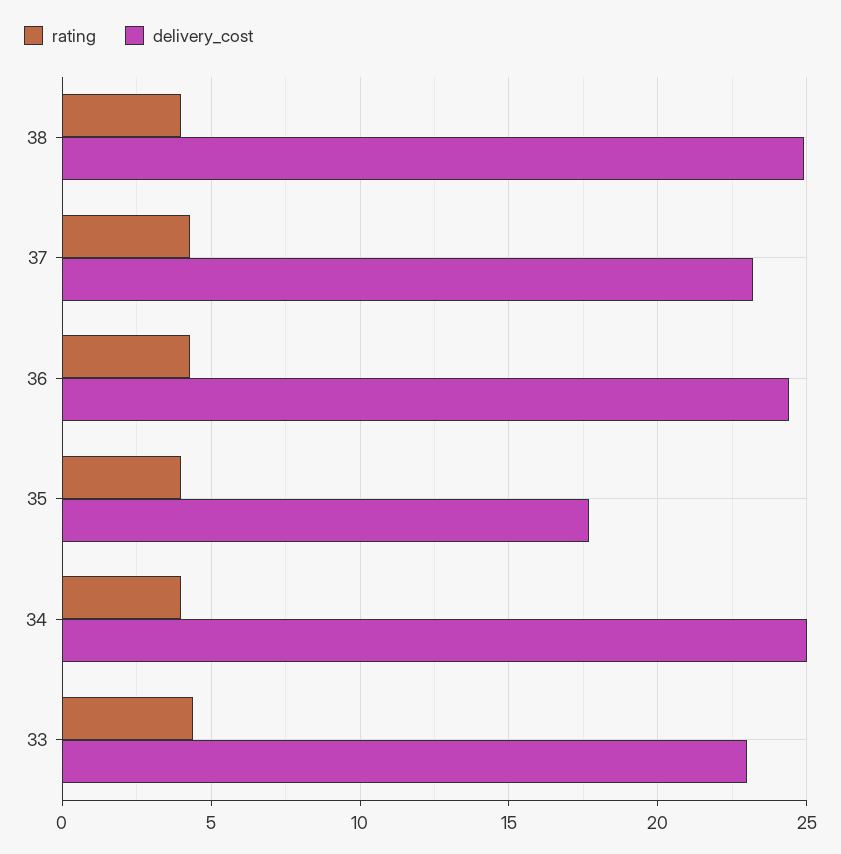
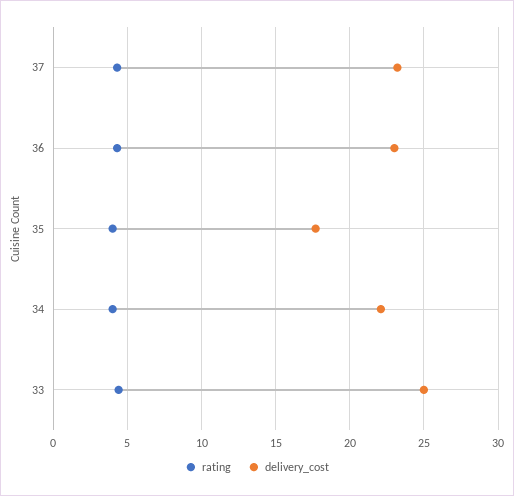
  {
    "rating": {
-     "38": 4,
      "37": 4.5,
      "36": 4.5,
      "35": 4,
      "34": 4,
      "33": 4.5
    },
    "delivery_cost": {
-     "38": 25,
      "37": 23,
-     "36": 24.5,
+     "36": 23,
      "35": 17.5,
-     "34": 25,
+     "34": 22,
-     "33": 23
+     "33": 25
    }
  }

